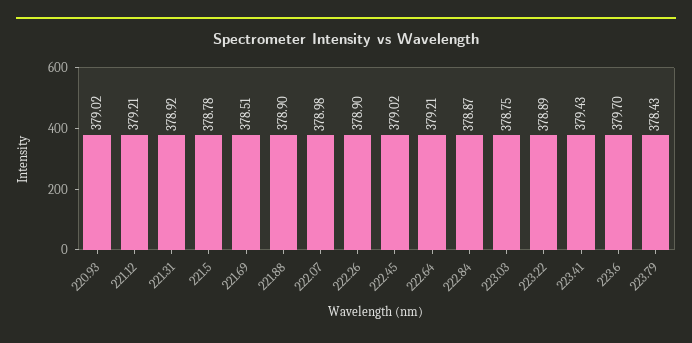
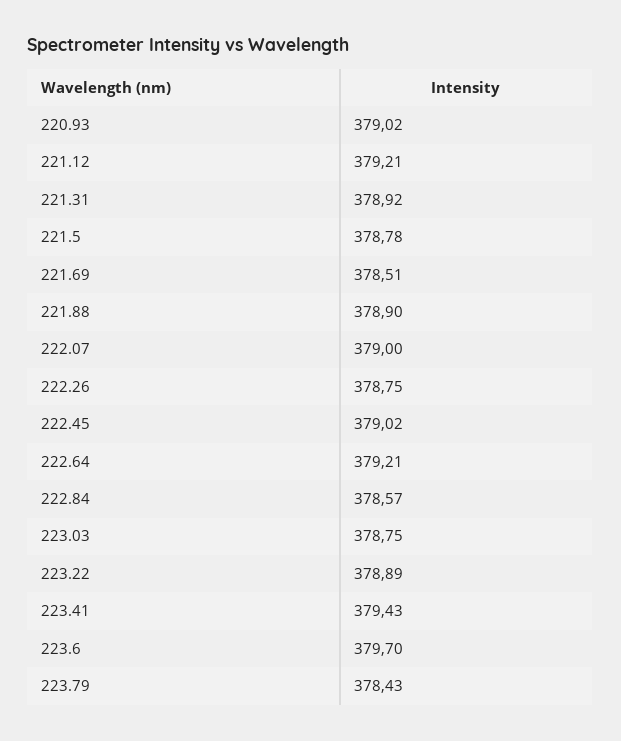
  {
    "220.93": 379.02,
    "221.12": 379.21,
    "221.31": 378.92,
    "221.5": 378.78,
    "221.69": 378.51,
    "221.88": 378.9,
-   "222.07": 378.98,
+   "222.07": 379,
-   "222.26": 378.9,
+   "222.26": 378.75,
    "222.45": 379.02,
    "222.64": 379.21,
-   "222.84": 378.87,
+   "222.84": 378.57,
    "223.03": 378.75,
    "223.22": 378.89,
    "223.41": 379.43,
    "223.6": 379.7,
    "223.79": 378.43
  }

